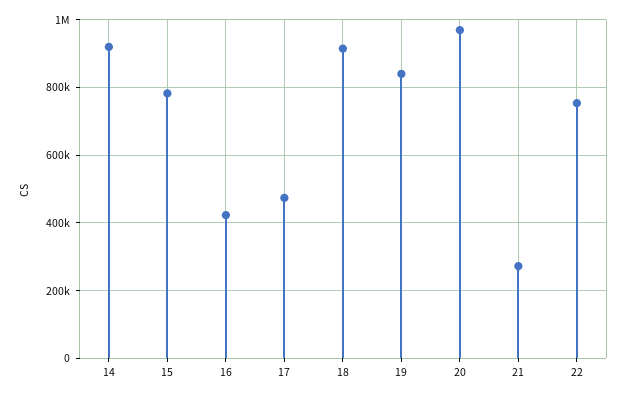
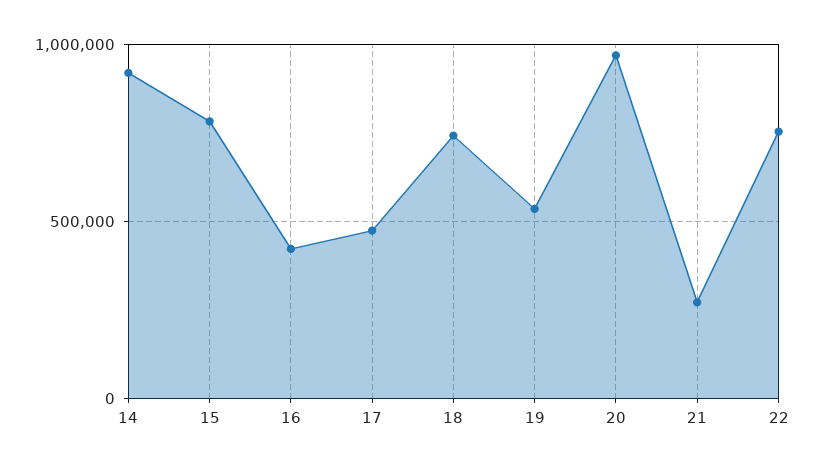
  {
    "14": 920000,
    "15": 780000,
    "16": 420000,
    "17": 480000,
-   "18": 920000,
+   "18": 750000,
-   "19": 840000,
+   "19": 550000,
    "20": 960000,
    "21": 280000,
    "22": 760000
  }

